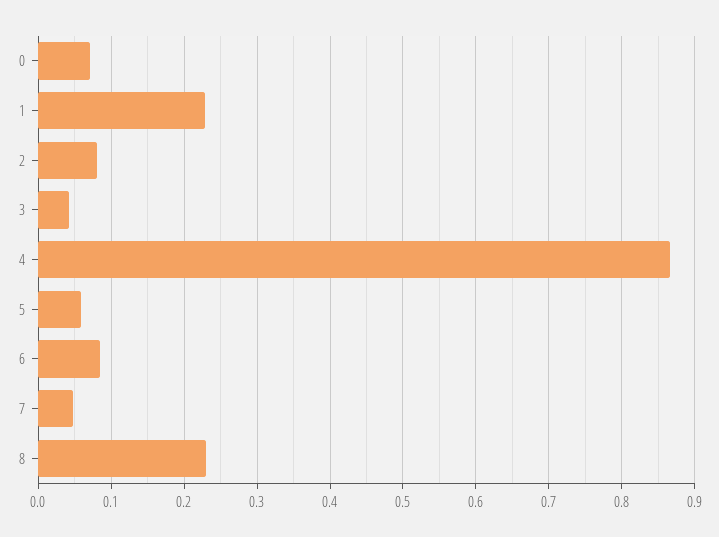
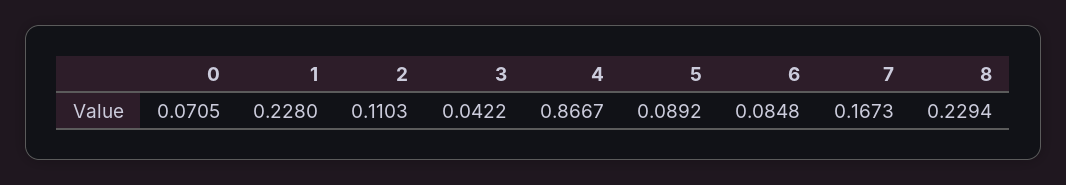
  {
    "0": 0.0705,
    "1": 0.228,
-   "2": 0.08,
+   "2": 0.1103,
    "3": 0.0422,
    "4": 0.8667,
-   "5": 0.06,
+   "5": 0.0892,
    "6": 0.0848,
-   "7": 0.05,
+   "7": 0.1673,
    "8": 0.2294
  }

